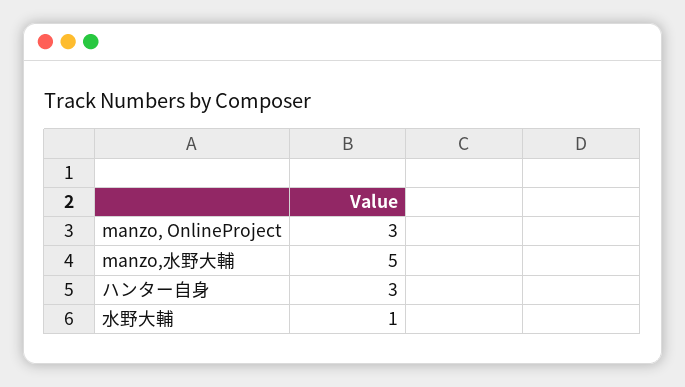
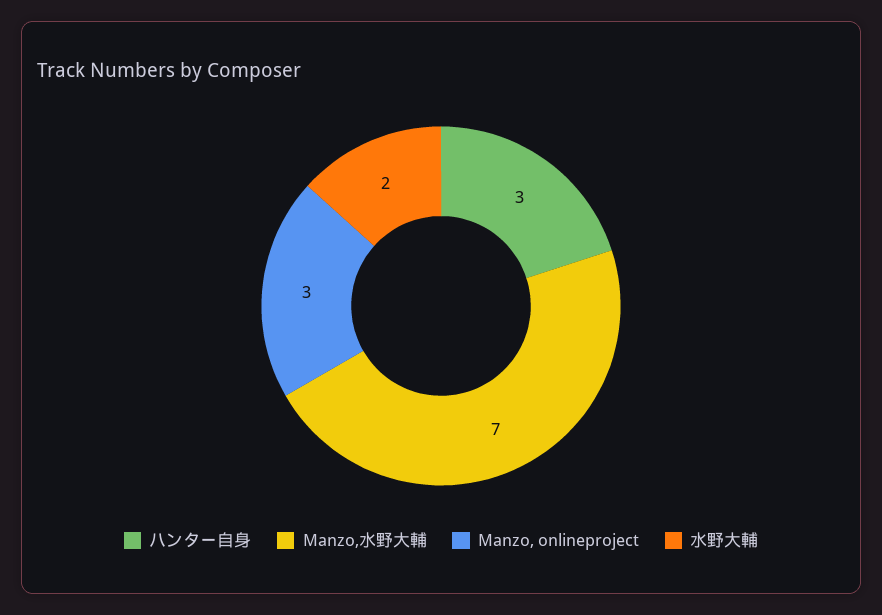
  {
    "manzo, OnlineProject": 3,
-   "manzo,水野大輔": 5,
+   "manzo,水野大輔": 7,
    "ハンター自身": 3,
-   "水野大輔": 1
+   "水野大輔": 2
  }

